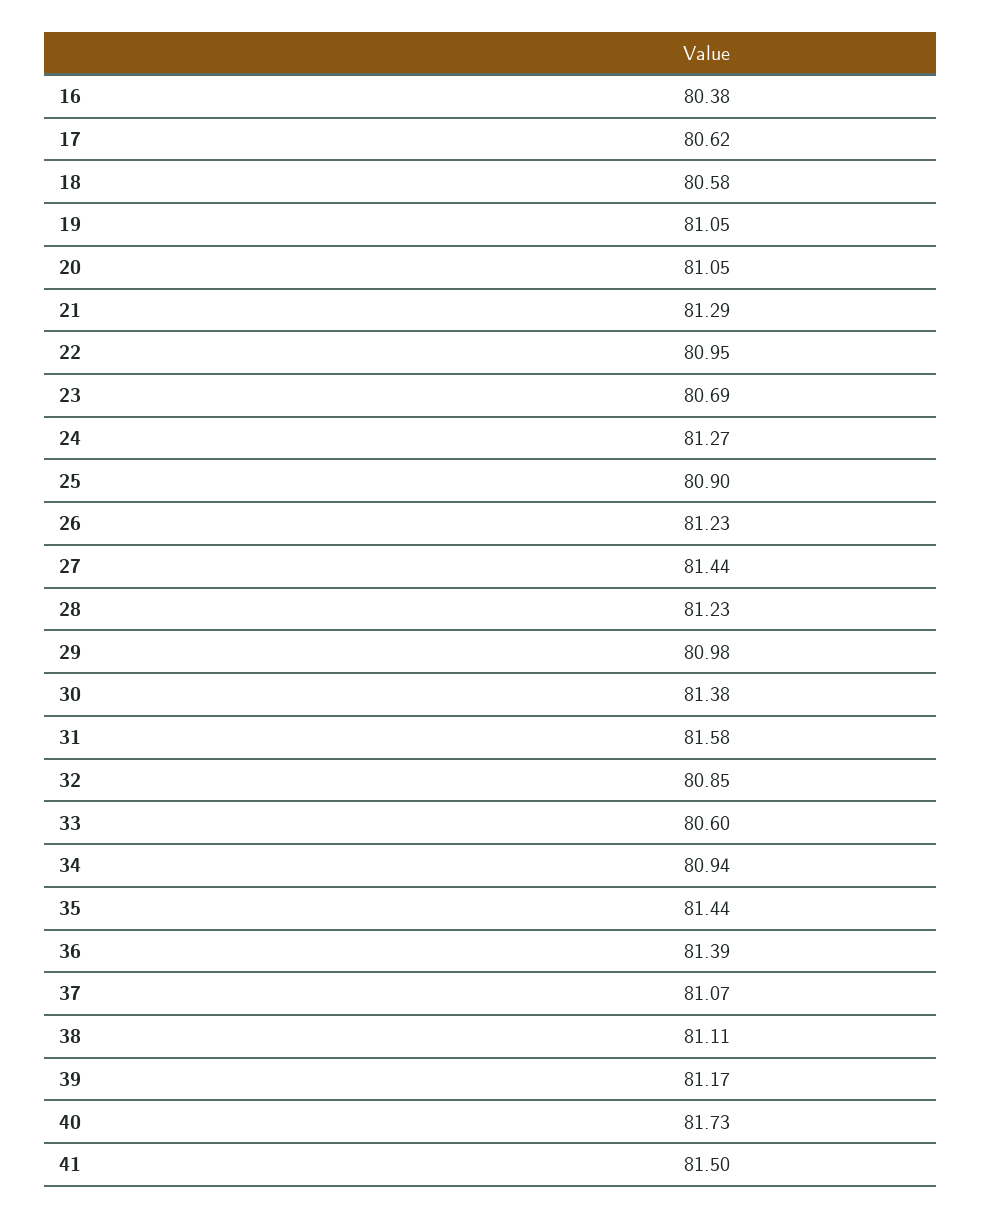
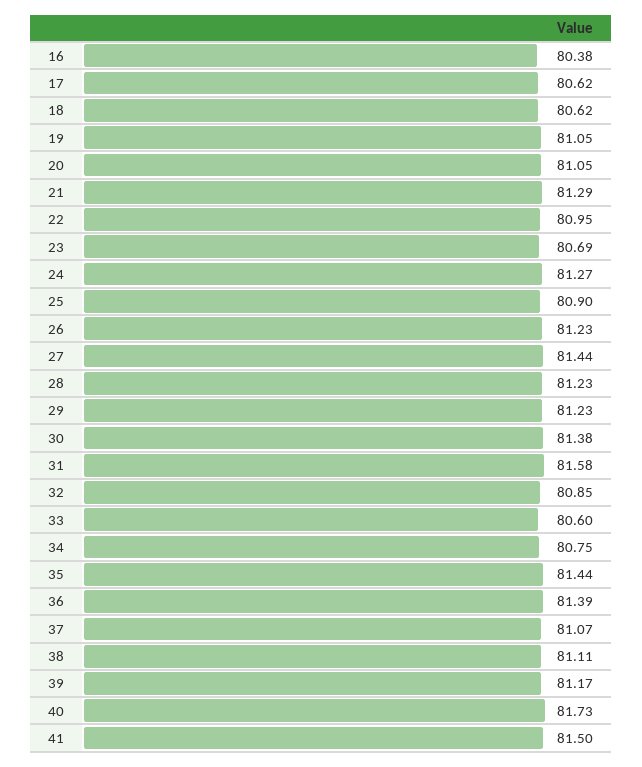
  {
    "16": 80.38,
    "17": 80.62,
-   "18": 80.58,
+   "18": 80.62,
    "19": 81.05,
    "20": 81.05,
    "21": 81.29,
    "22": 80.95,
    "23": 80.69,
    "24": 81.27,
    "25": 80.9,
    "26": 81.23,
    "27": 81.44,
    "28": 81.23,
-   "29": 80.98,
+   "29": 81.23,
    "30": 81.38,
    "31": 81.58,
    "32": 80.85,
    "33": 80.6,
-   "34": 80.94,
+   "34": 80.75,
    "35": 81.44,
    "36": 81.39,
    "37": 81.07,
    "38": 81.11,
    "39": 81.17,
    "40": 81.73,
    "41": 81.5
  }

